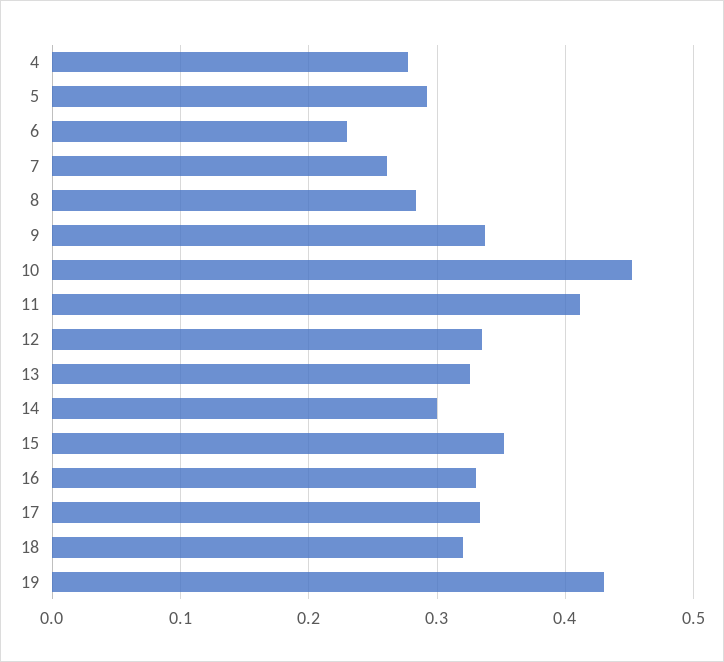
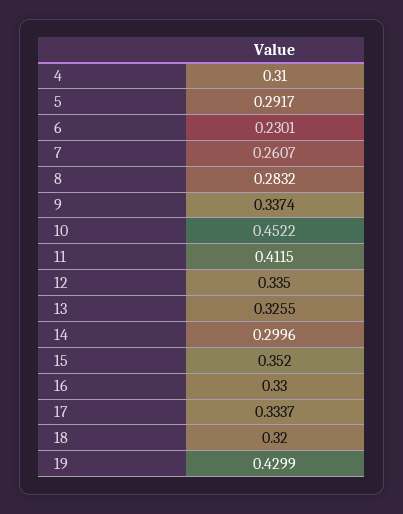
  {
-   "4": 0.28,
+   "4": 0.31,
    "5": 0.2917,
    "6": 0.2301,
    "7": 0.2607,
    "8": 0.2832,
    "9": 0.3374,
    "10": 0.4522,
    "11": 0.4115,
    "12": 0.335,
    "13": 0.3255,
    "14": 0.2996,
    "15": 0.352,
    "16": 0.33,
    "17": 0.3337,
    "18": 0.32,
    "19": 0.4299
  }

